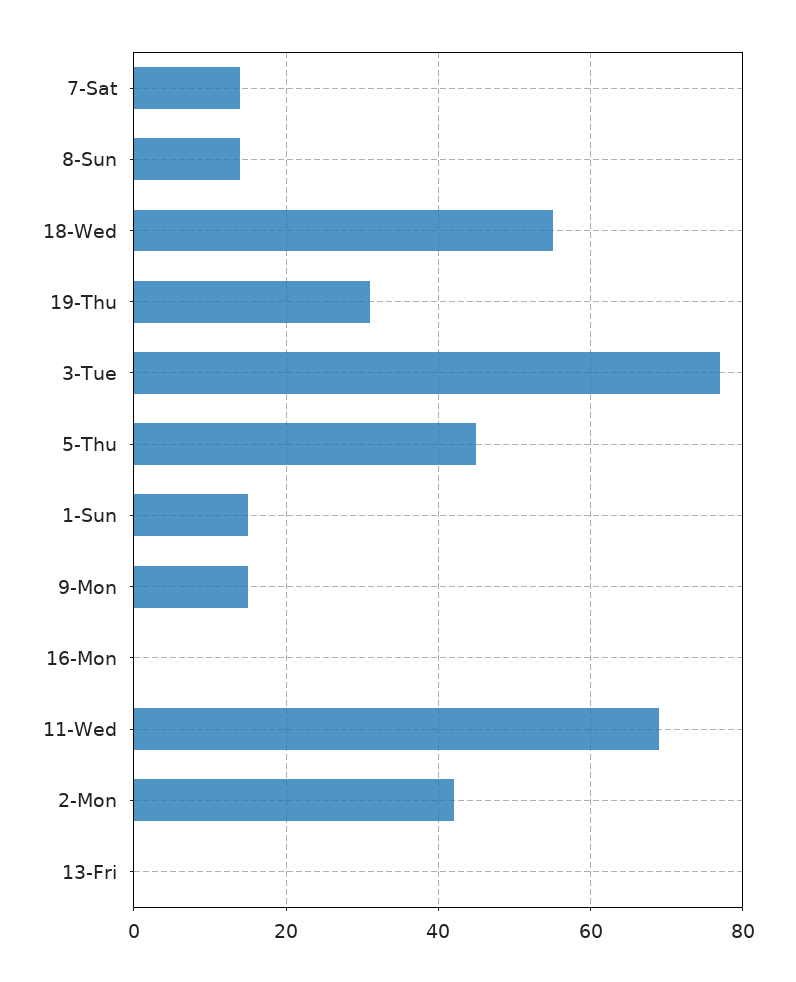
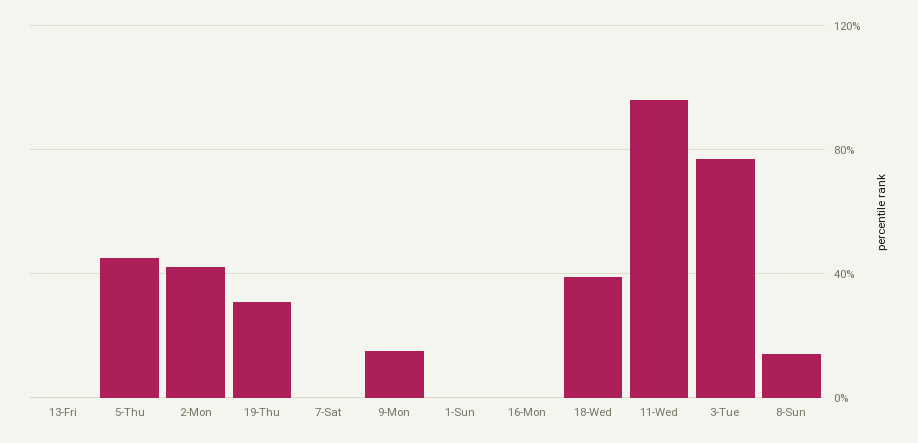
  {
-   "7-Sat": 15,
+   "7-Sat": 0,
    "8-Sun": 15,
-   "18-Wed": 55,
+   "18-Wed": 40,
    "19-Thu": 30,
    "3-Tue": 75,
    "5-Thu": 45,
-   "1-Sun": 15,
+   "1-Sun": 0,
    "9-Mon": 15,
    "16-Mon": 0,
-   "11-Wed": 70,
+   "11-Wed": 95,
    "2-Mon": 40,
    "13-Fri": 0
  }

